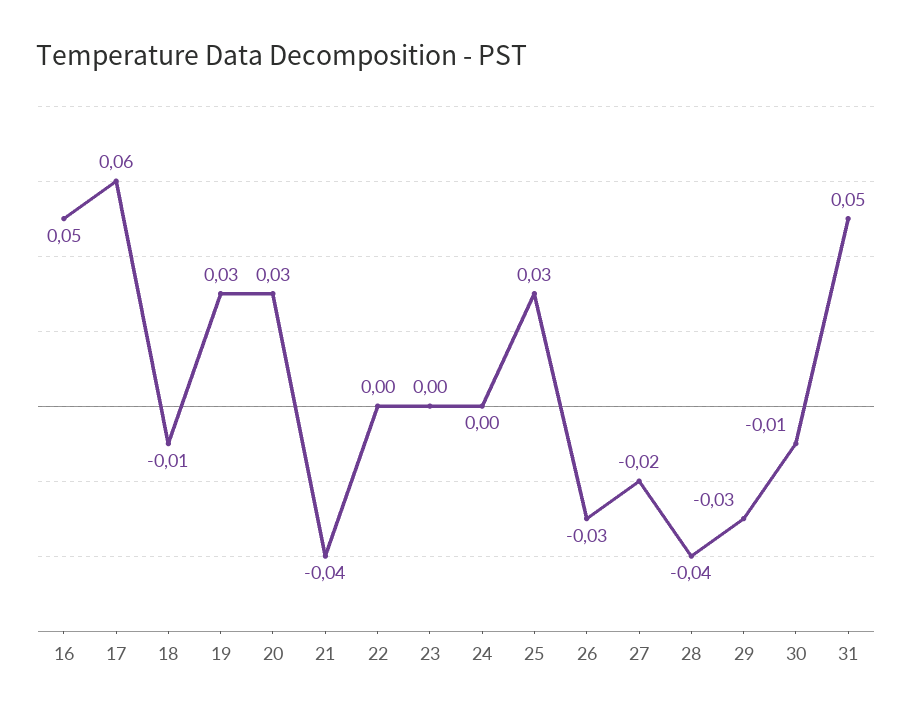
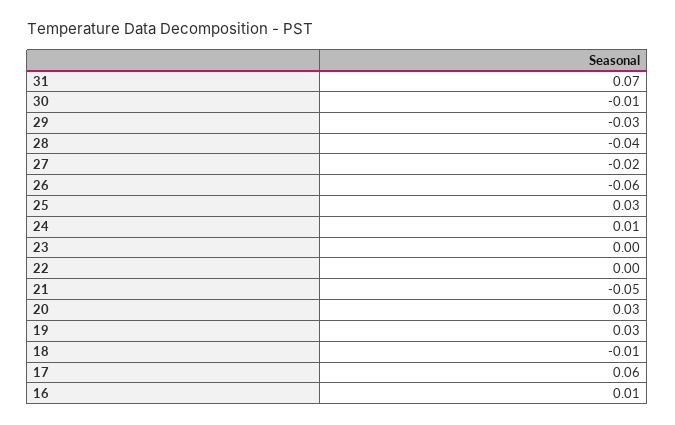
  {
-   "16": 0.05,
+   "16": 0.01,
    "17": 0.06,
    "18": -0.01,
    "19": 0.03,
    "20": 0.03,
-   "21": -0.04,
+   "21": -0.05,
    "22": 0,
    "23": 0,
-   "24": 0,
+   "24": 0.01,
    "25": 0.03,
-   "26": -0.03,
+   "26": -0.06,
    "27": -0.02,
    "28": -0.04,
    "29": -0.03,
    "30": -0.01,
-   "31": 0.05
+   "31": 0.07
  }

